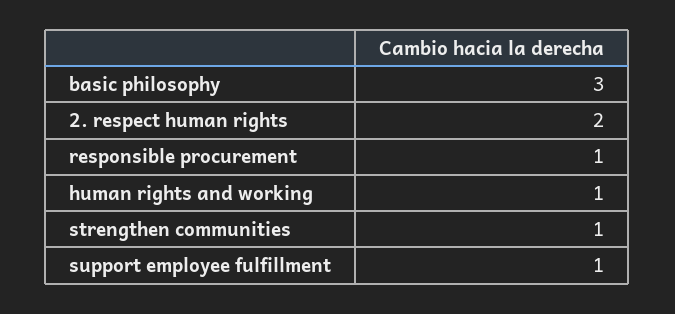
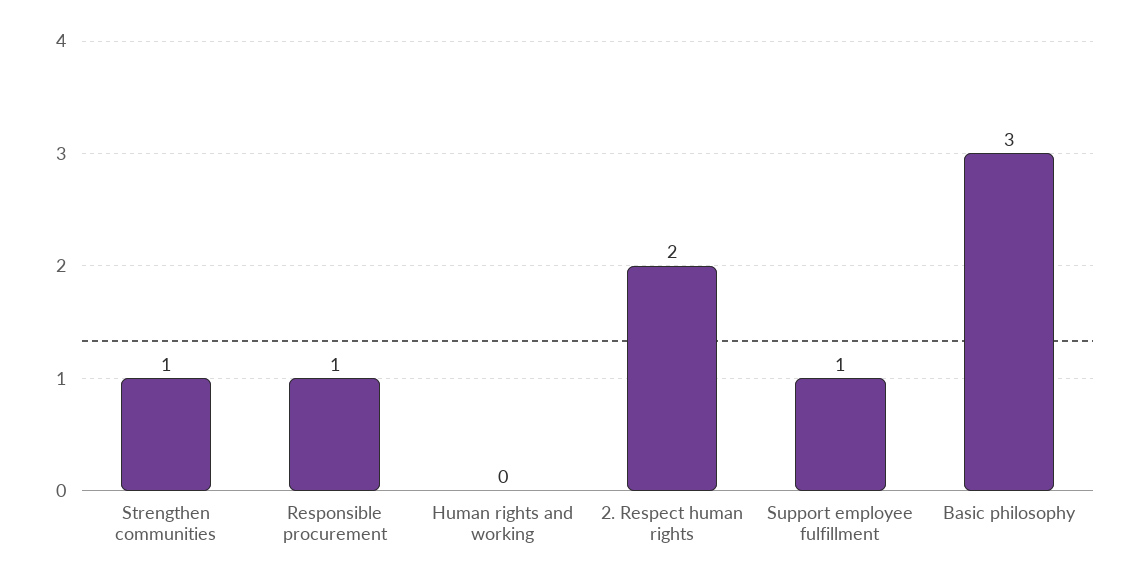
  {
    "basic philosophy": 3,
    "2. respect human rights": 2,
    "responsible procurement": 1,
-   "human rights and working": 1,
+   "human rights and working": 0,
    "strengthen communities": 1,
    "support employee fulfillment": 1
  }

